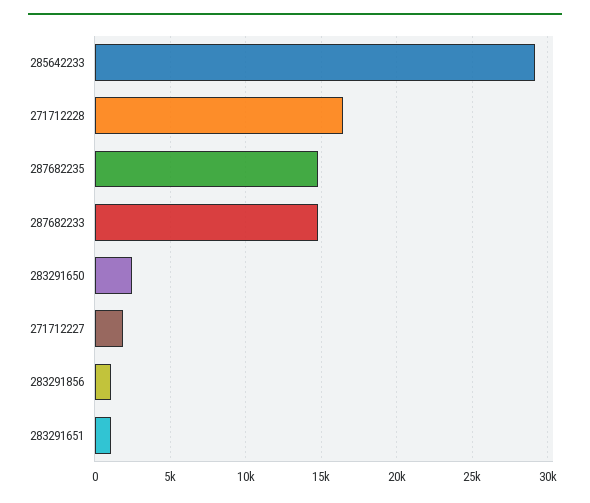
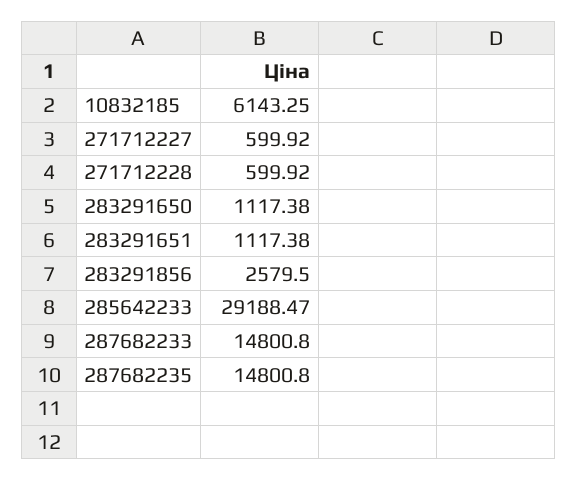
  {
    "285642233": 29188.47,
-   "271712228": 16500,
+   "271712228": 599.92,
    "287682235": 14800.8,
    "287682233": 14800.8,
-   "283291650": 2500,
+   "283291650": 1117.38,
-   "271712227": 2000,
+   "271712227": 599.92,
-   "283291856": 1000,
+   "283291856": 2579.5,
-   "283291651": 1117.38
+   "283291651": 1117.38,
+   "10832185": 6143.25
  }

